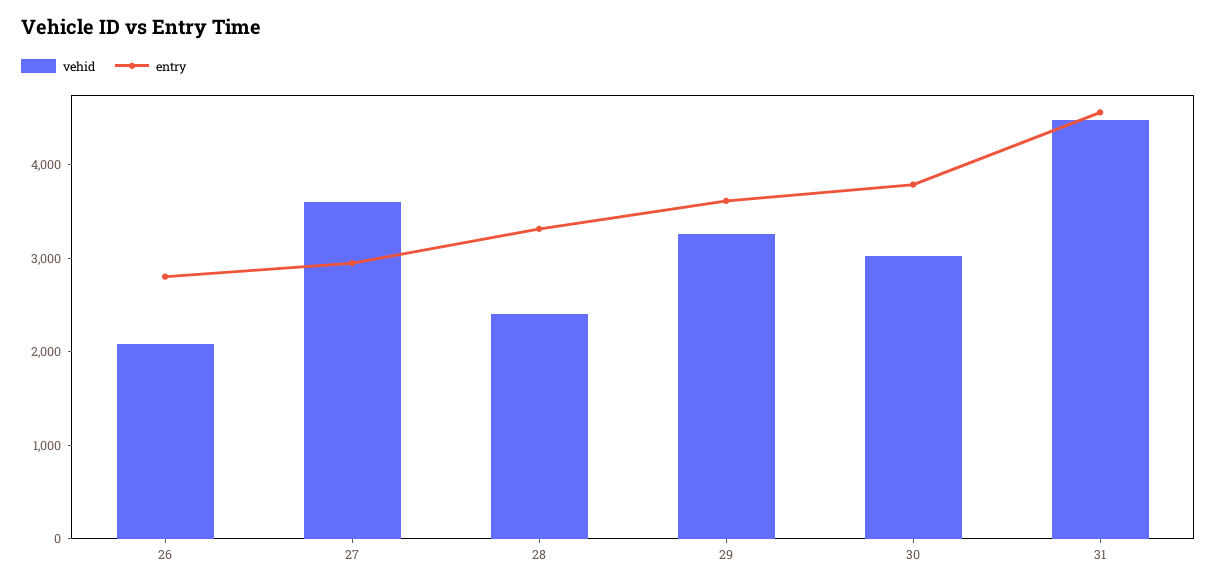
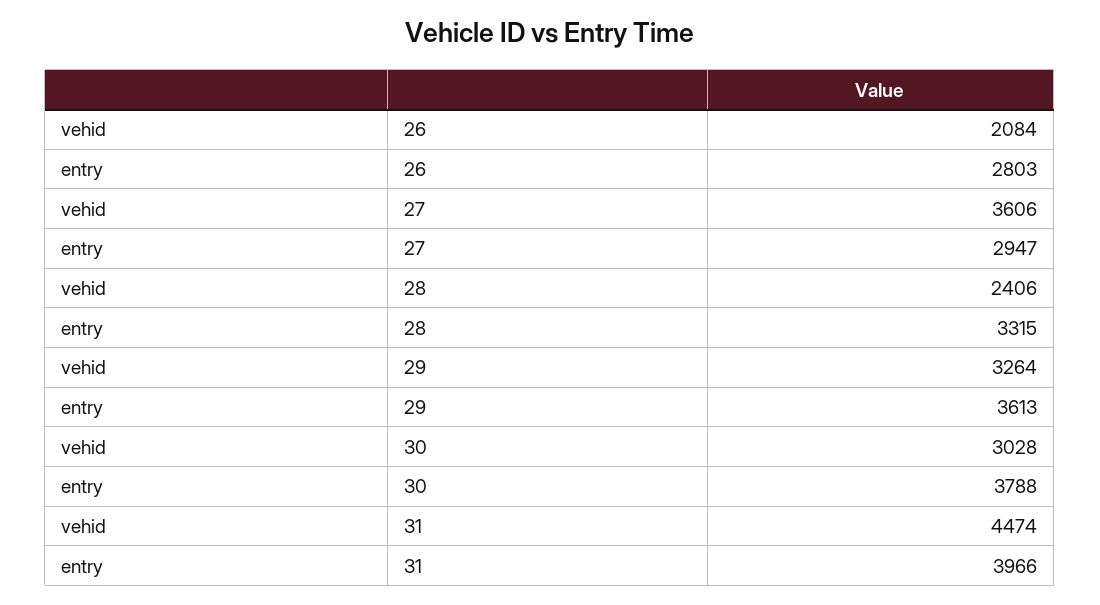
  {
    "vehid": {
      "26": 2084,
      "27": 3606,
      "28": 2406,
      "29": 3264,
      "30": 3028,
      "31": 4474
    },
    "entry": {
      "26": 2803,
      "27": 2947,
      "28": 3315,
      "29": 3613,
      "30": 3788,
-     "31": 4600
+     "31": 3966
    }
  }

